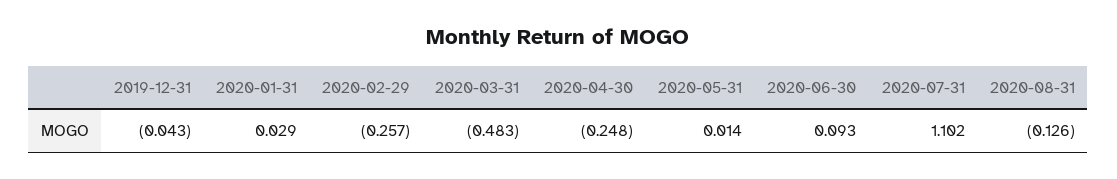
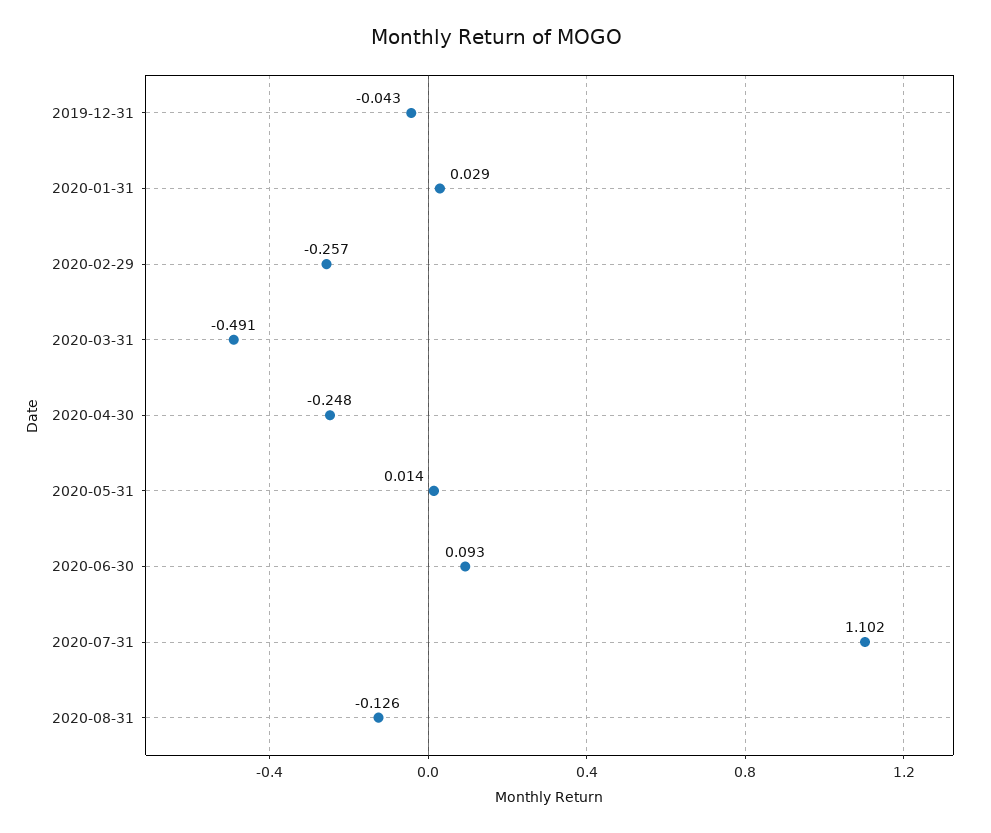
  {
    "2019-12-31": -0.043,
    "2020-01-31": 0.029,
    "2020-02-29": -0.257,
-   "2020-03-31": -0.483,
+   "2020-03-31": -0.491,
    "2020-04-30": -0.248,
    "2020-05-31": 0.014,
    "2020-06-30": 0.093,
    "2020-07-31": 1.102,
    "2020-08-31": -0.126
  }

